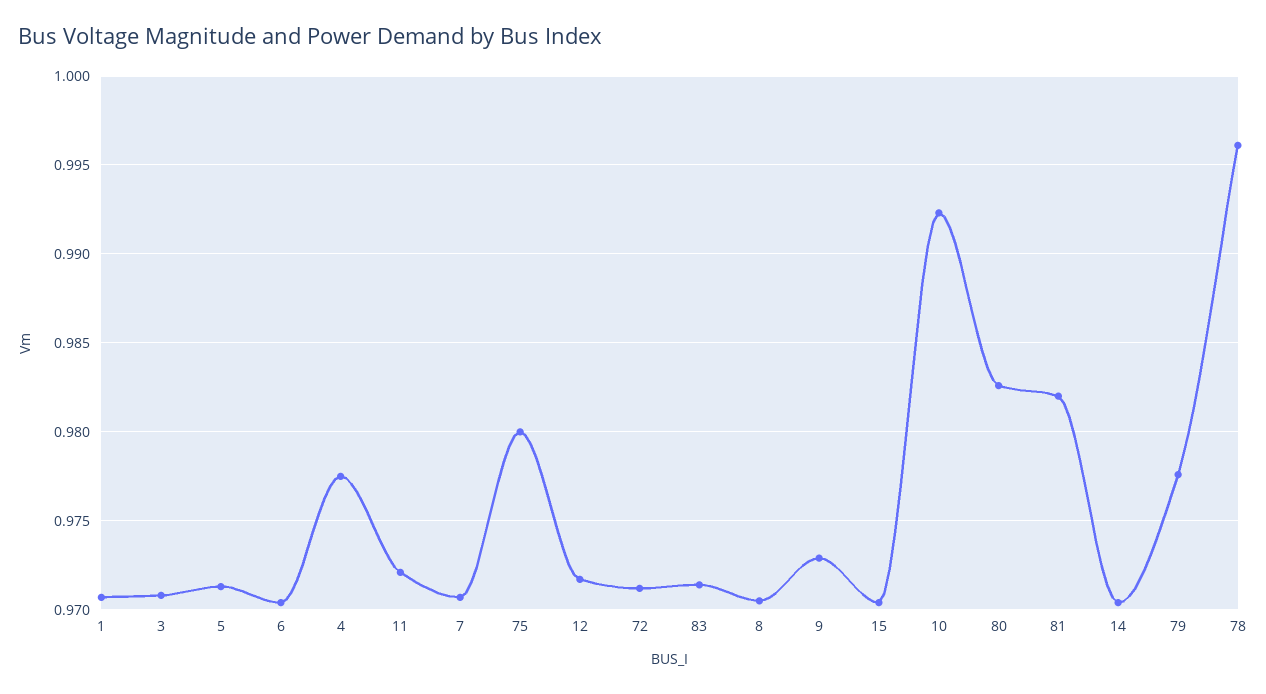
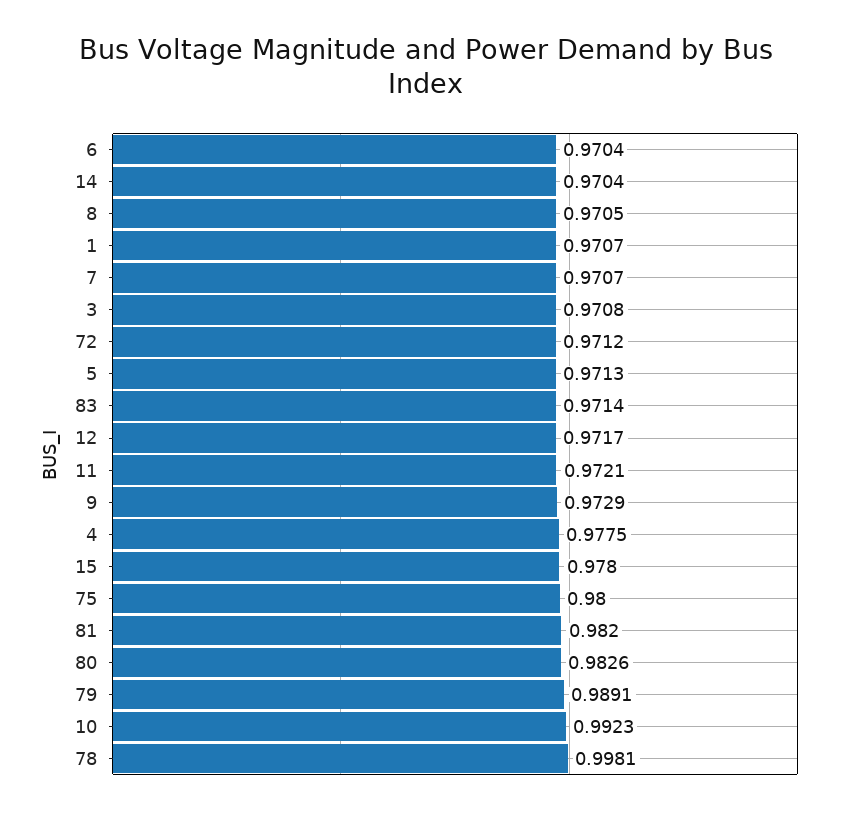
  {
    "1": 0.9707,
    "3": 0.9708,
    "5": 0.9713,
    "6": 0.9704,
    "4": 0.9775,
    "11": 0.9721,
    "7": 0.9707,
    "75": 0.98,
    "12": 0.9717,
    "72": 0.9712,
    "83": 0.9714,
    "8": 0.9705,
    "9": 0.9729,
-   "15": 0.9705,
+   "15": 0.978,
    "10": 0.9923,
    "80": 0.9826,
    "81": 0.982,
    "14": 0.9704,
-   "79": 0.9775,
+   "79": 0.9891,
-   "78": 0.996
+   "78": 0.9981
  }

